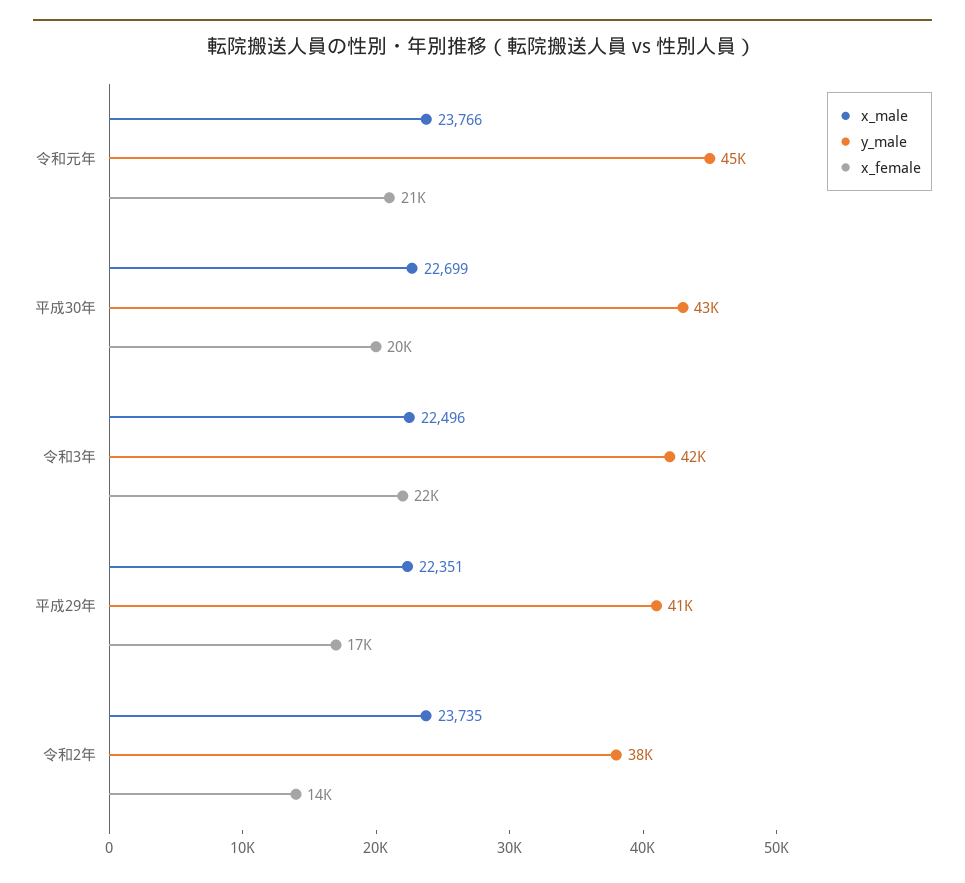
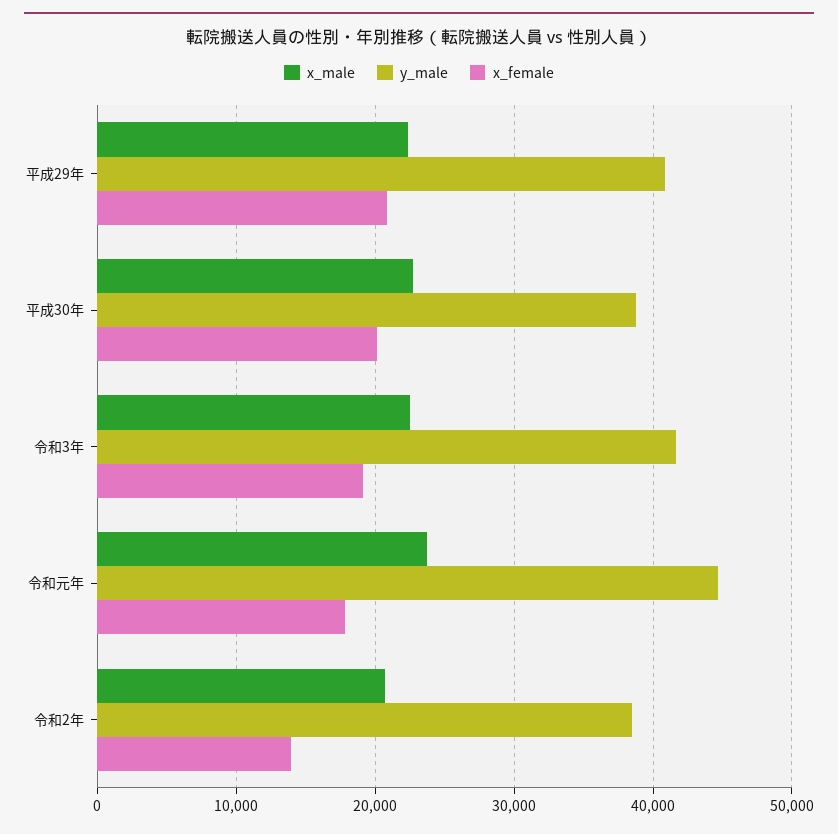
  {
    "x_male": {
      "令和元年": 23766,
      "平成30年": 22699,
      "令和3年": 22496,
      "平成29年": 22351,
-     "令和2年": 23735
+     "令和2年": 21000
    },
    "y_male": {
      "令和元年": 45000,
-     "平成30年": 43000,
+     "平成30年": 39000,
      "令和3年": 42000,
      "平成29年": 41000,
      "令和2年": 38000
    },
    "x_female": {
-     "令和元年": 21000,
+     "令和元年": 18000,
      "平成30年": 20000,
-     "令和3年": 22000,
+     "令和3年": 19000,
-     "平成29年": 17000,
+     "平成29年": 21000,
      "令和2年": 14000
    }
  }

